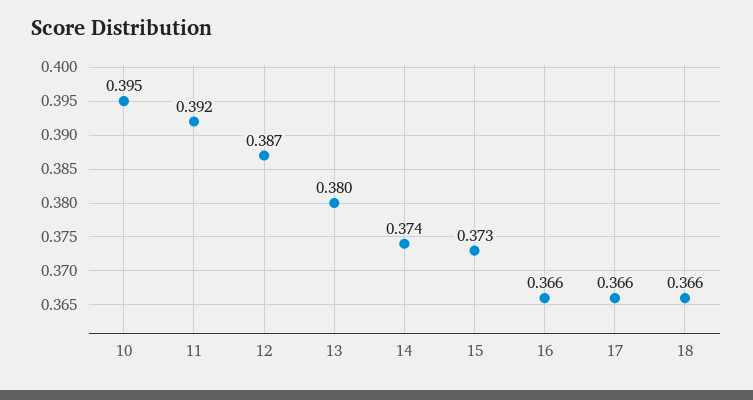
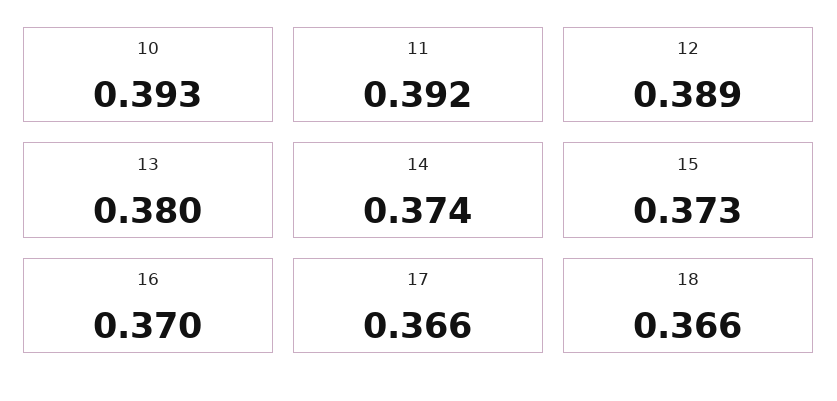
  {
-   "10": 0.395,
+   "10": 0.393,
    "11": 0.392,
-   "12": 0.387,
+   "12": 0.389,
    "13": 0.38,
    "14": 0.374,
    "15": 0.373,
-   "16": 0.366,
+   "16": 0.37,
    "17": 0.366,
    "18": 0.366
  }

